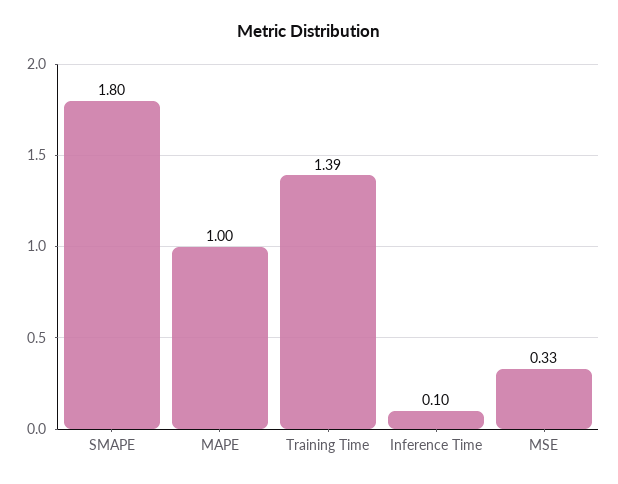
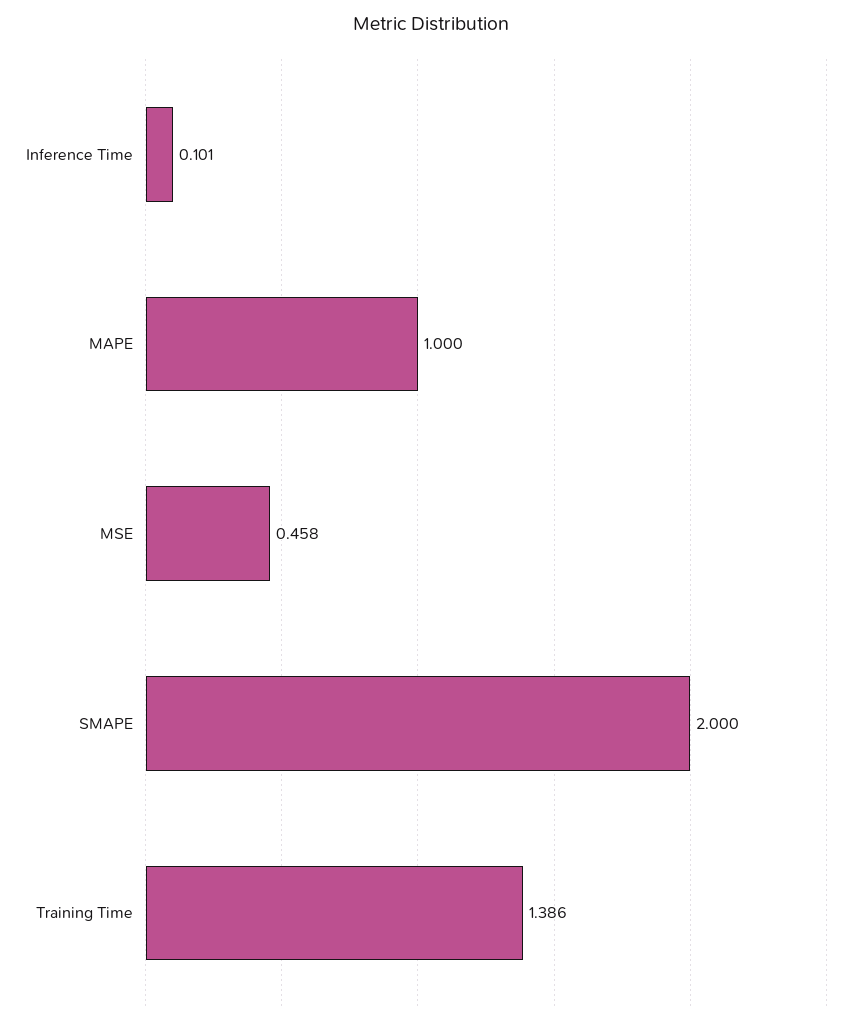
  {
-   "SMAPE": 1.8,
+   "SMAPE": 2,
    "MAPE": 1,
    "Training Time": 1.386,
    "Inference Time": 0.101,
-   "MSE": 0.33
+   "MSE": 0.458
  }

